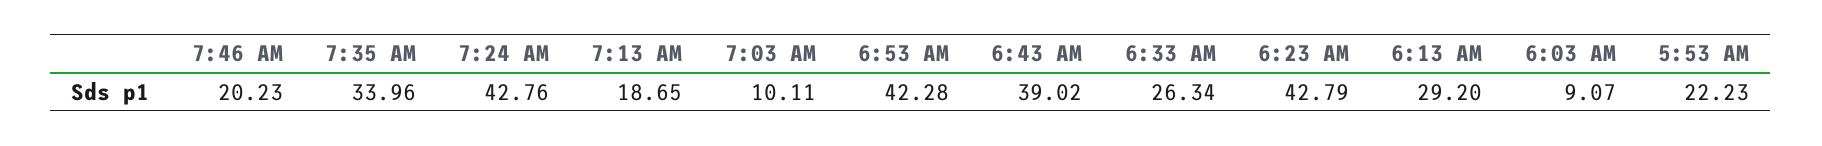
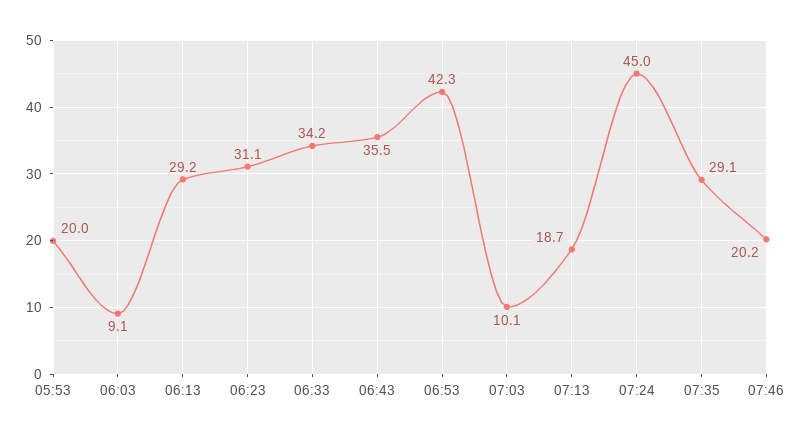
  {
    "7:46 AM": 20.23,
-   "7:35 AM": 33.96,
+   "7:35 AM": 29.1,
-   "7:24 AM": 42.76,
+   "7:24 AM": 45,
    "7:13 AM": 18.65,
    "7:03 AM": 10.11,
    "6:53 AM": 42.28,
-   "6:43 AM": 39.02,
+   "6:43 AM": 35.5,
-   "6:33 AM": 26.34,
+   "6:33 AM": 34.2,
-   "6:23 AM": 42.79,
+   "6:23 AM": 31.1,
    "6:13 AM": 29.2,
    "6:03 AM": 9.07,
-   "5:53 AM": 22.23
+   "5:53 AM": 20
  }

